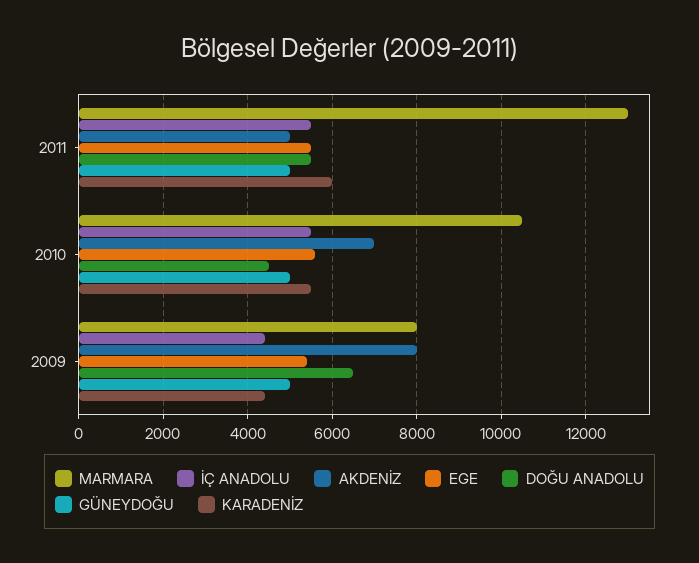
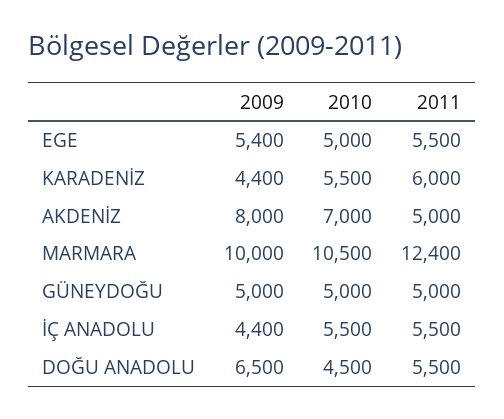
  {
    "MARMARA": {
-     "2011": 13000,
+     "2011": 12400,
      "2010": 10500,
-     "2009": 8000
+     "2009": 10000
    },
    "İÇ ANADOLU": {
      "2011": 5500,
      "2010": 5500,
      "2009": 4400
    },
    "AKDENİZ": {
      "2011": 5000,
      "2010": 7000,
      "2009": 8000
    },
    "EGE": {
      "2011": 5500,
-     "2010": 5600,
+     "2010": 5000,
      "2009": 5400
    },
    "DOĞU ANADOLU": {
      "2011": 5500,
      "2010": 4500,
      "2009": 6500
    },
    "GÜNEYDOĞU": {
      "2011": 5000,
      "2010": 5000,
      "2009": 5000
    },
    "KARADENİZ": {
      "2011": 6000,
      "2010": 5500,
      "2009": 4400
    }
  }

